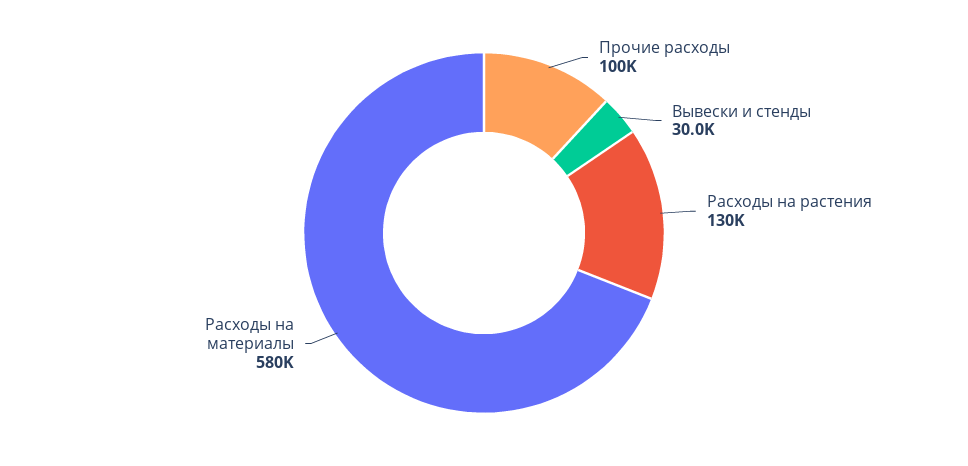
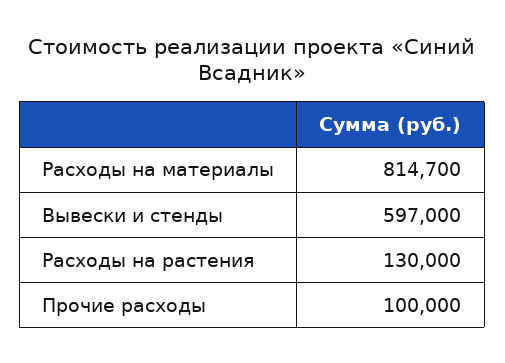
  {
    "Прочие расходы": 100000,
-   "Вывески и стенды": 30000,
+   "Вывески и стенды": 597000,
    "Расходы на растения": 130000,
-   "Расходы на материалы": 580000
+   "Расходы на материалы": 814700
  }

